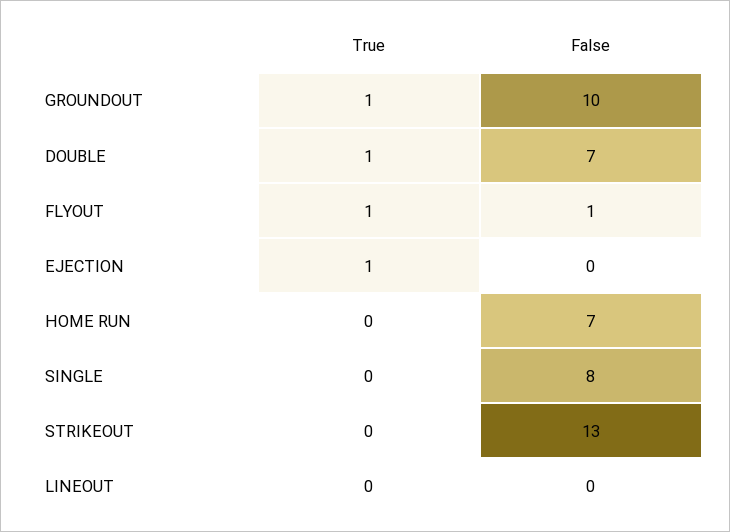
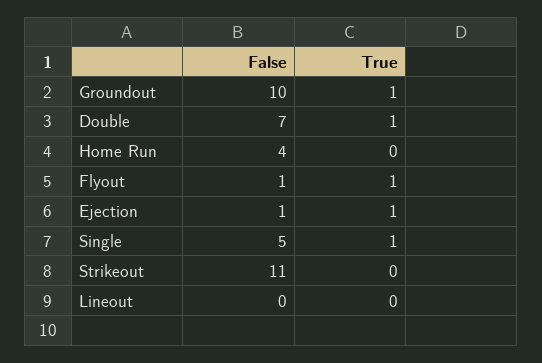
  {
    "True": {
      "GROUNDOUT": 1,
      "DOUBLE": 1,
      "FLYOUT": 1,
      "EJECTION": 1,
      "HOME RUN": 0,
-     "SINGLE": 0,
+     "SINGLE": 1,
      "STRIKEOUT": 0,
      "LINEOUT": 0
    },
    "False": {
      "GROUNDOUT": 10,
      "DOUBLE": 7,
      "FLYOUT": 1,
-     "EJECTION": 0,
+     "EJECTION": 1,
-     "HOME RUN": 7,
+     "HOME RUN": 4,
-     "SINGLE": 8,
+     "SINGLE": 5,
-     "STRIKEOUT": 13,
+     "STRIKEOUT": 11,
      "LINEOUT": 0
    }
  }

